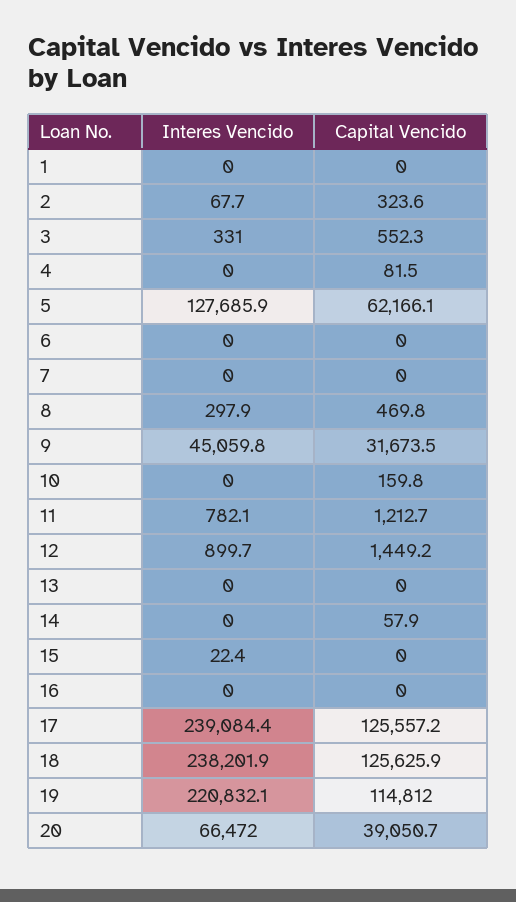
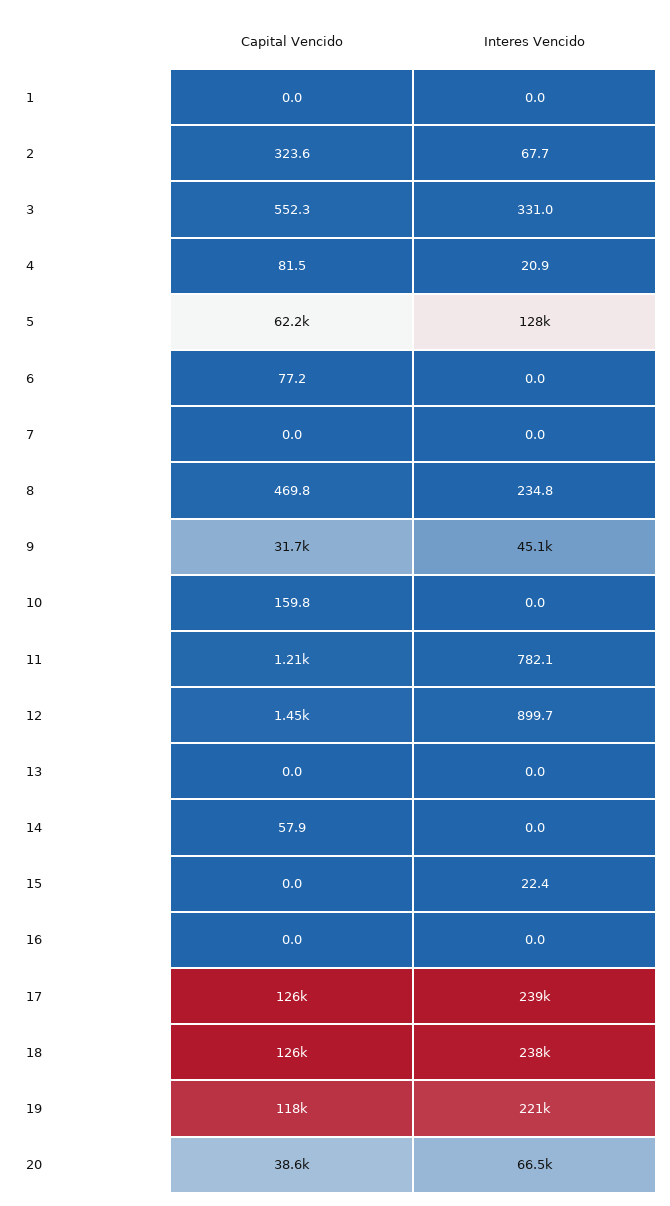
  {
    "Interes Vencido": {
      "1": 0,
      "2": 67.7,
      "3": 331,
-     "4": 0,
+     "4": 20.9,
      "5": 127685.9,
      "6": 0,
      "7": 0,
-     "8": 297.9,
+     "8": 234.8,
      "9": 45059.8,
      "10": 0,
      "11": 782.1,
      "12": 899.7,
      "13": 0,
      "14": 0,
      "15": 22.4,
      "16": 0,
      "17": 239084.4,
      "18": 238201.9,
      "19": 220832.1,
      "20": 66472
    },
    "Capital Vencido": {
      "1": 0,
      "2": 323.6,
      "3": 552.3,
      "4": 81.5,
      "5": 62166.1,
-     "6": 0,
+     "6": 77.2,
      "7": 0,
      "8": 469.8,
      "9": 31673.5,
      "10": 159.8,
      "11": 1212.7,
      "12": 1449.2,
      "13": 0,
      "14": 57.9,
      "15": 0,
      "16": 0,
      "17": 125557.2,
      "18": 125625.9,
-     "19": 114812,
+     "19": 118000,
-     "20": 39050.7
+     "20": 38600
    }
  }

